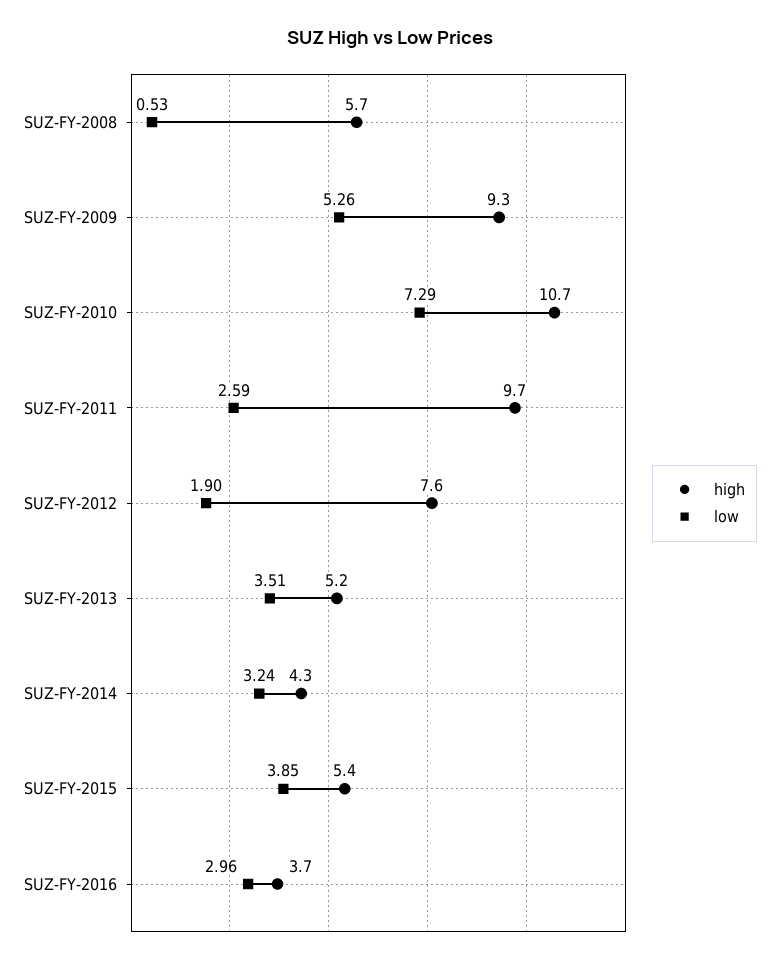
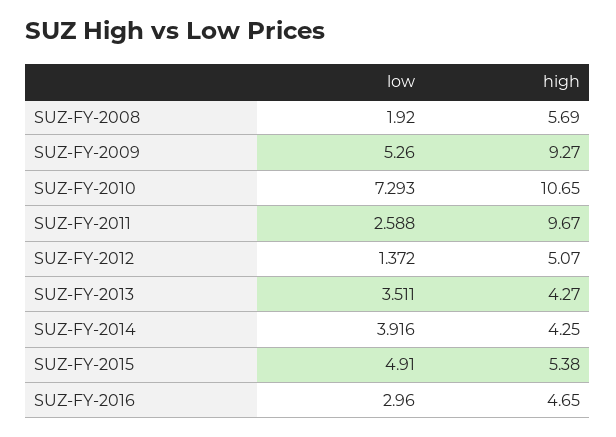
  {
    "high": {
      "SUZ-FY-2008": 5.69,
      "SUZ-FY-2009": 9.27,
      "SUZ-FY-2010": 10.65,
      "SUZ-FY-2011": 9.67,
-     "SUZ-FY-2012": 7.6,
+     "SUZ-FY-2012": 5.07,
-     "SUZ-FY-2013": 5.2,
+     "SUZ-FY-2013": 4.27,
      "SUZ-FY-2014": 4.25,
      "SUZ-FY-2015": 5.38,
-     "SUZ-FY-2016": 3.7
+     "SUZ-FY-2016": 4.65
    },
    "low": {
-     "SUZ-FY-2008": 0.53,
+     "SUZ-FY-2008": 1.92,
      "SUZ-FY-2009": 5.26,
      "SUZ-FY-2010": 7.293,
      "SUZ-FY-2011": 2.588,
-     "SUZ-FY-2012": 1.9,
+     "SUZ-FY-2012": 1.372,
      "SUZ-FY-2013": 3.511,
-     "SUZ-FY-2014": 3.24,
+     "SUZ-FY-2014": 3.916,
-     "SUZ-FY-2015": 3.85,
+     "SUZ-FY-2015": 4.91,
      "SUZ-FY-2016": 2.96
    }
  }

